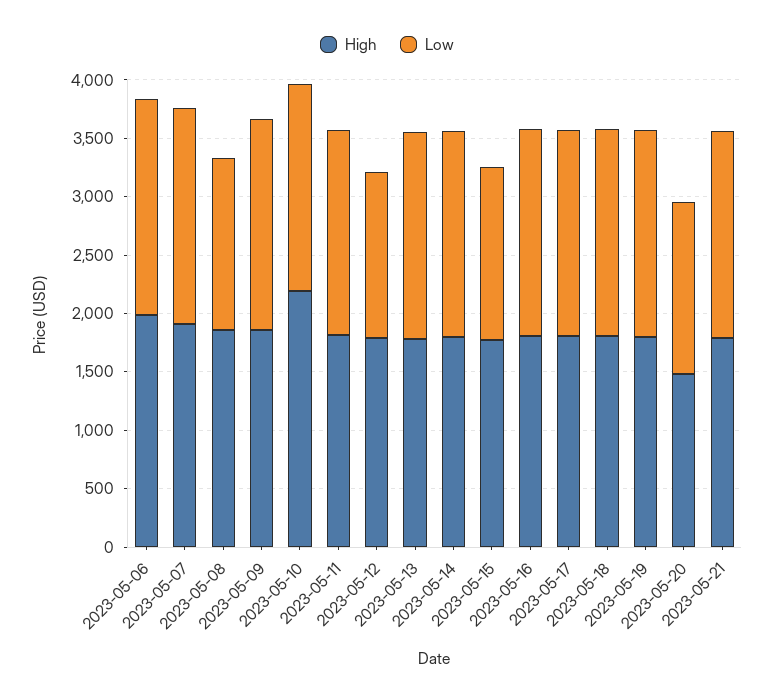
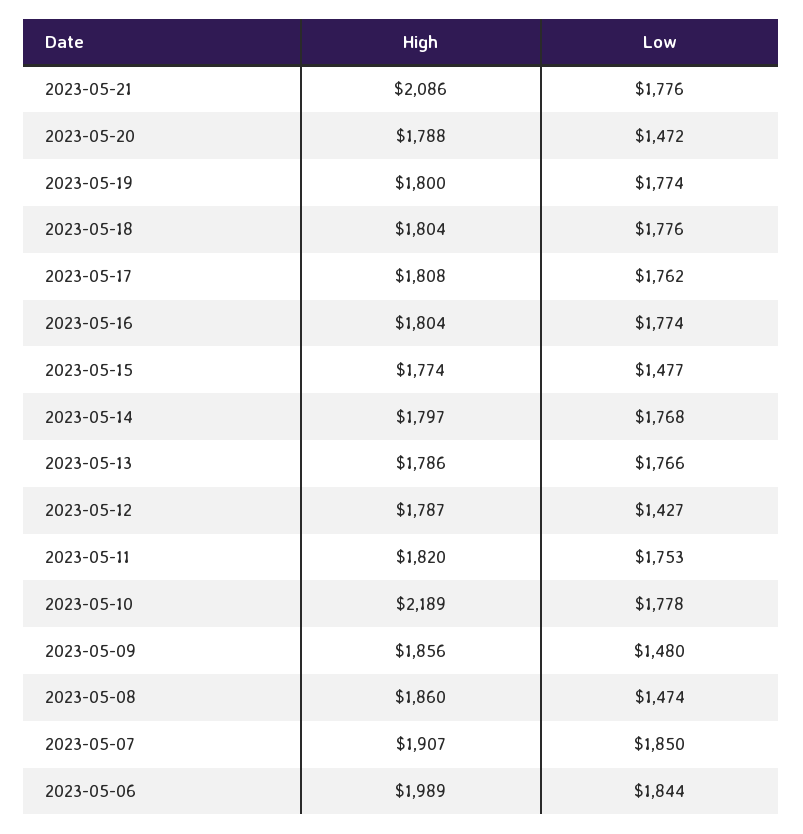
  {
    "High": {
      "2023-05-06": 1989,
      "2023-05-07": 1907,
      "2023-05-08": 1860,
      "2023-05-09": 1856,
      "2023-05-10": 2189,
      "2023-05-11": 1820,
      "2023-05-12": 1787,
      "2023-05-13": 1786,
      "2023-05-14": 1797,
      "2023-05-15": 1774,
      "2023-05-16": 1804,
      "2023-05-17": 1808,
      "2023-05-18": 1804,
      "2023-05-19": 1800,
-     "2023-05-20": 1500,
+     "2023-05-20": 1788,
-     "2023-05-21": 1800
+     "2023-05-21": 2086
    },
    "Low": {
      "2023-05-06": 1844,
      "2023-05-07": 1850,
      "2023-05-08": 1474,
-     "2023-05-09": 1800,
+     "2023-05-09": 1480,
      "2023-05-10": 1778,
      "2023-05-11": 1753,
      "2023-05-12": 1427,
      "2023-05-13": 1766,
      "2023-05-14": 1768,
      "2023-05-15": 1477,
      "2023-05-16": 1774,
      "2023-05-17": 1762,
      "2023-05-18": 1776,
      "2023-05-19": 1774,
      "2023-05-20": 1472,
      "2023-05-21": 1776
    }
  }

